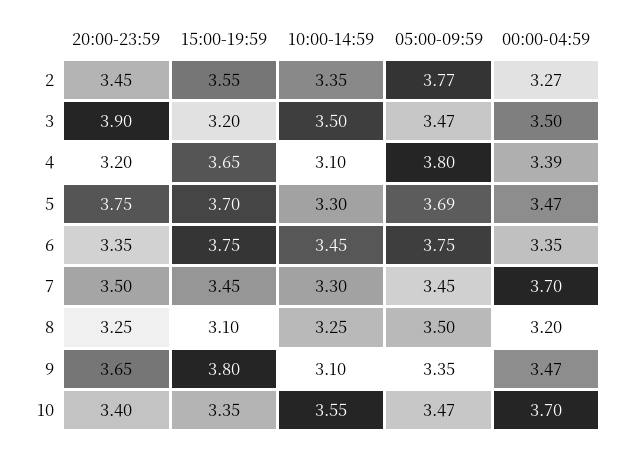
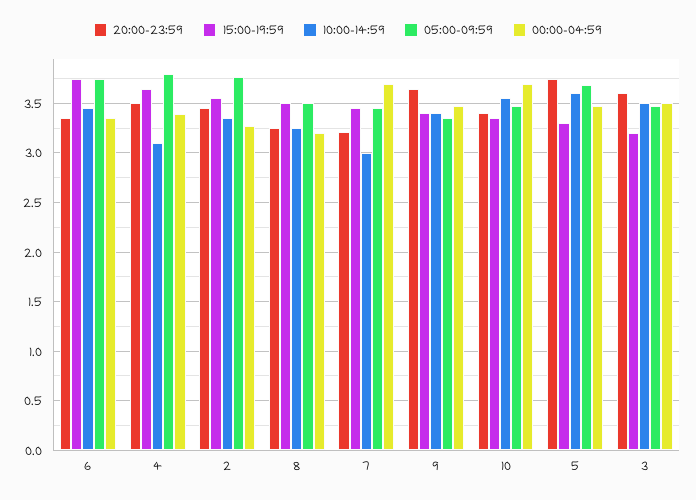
  {
    "20:00-23:59": {
      "2": 3.45,
-     "3": 3.9,
+     "3": 3.6,
-     "4": 3.2,
+     "4": 3.5,
      "5": 3.75,
      "6": 3.35,
-     "7": 3.5,
+     "7": 3.2,
      "8": 3.25,
      "9": 3.65,
      "10": 3.4
    },
    "15:00-19:59": {
      "2": 3.55,
      "3": 3.2,
      "4": 3.65,
-     "5": 3.7,
+     "5": 3.3,
      "6": 3.75,
      "7": 3.45,
-     "8": 3.1,
+     "8": 3.5,
-     "9": 3.8,
+     "9": 3.4,
      "10": 3.35
    },
    "10:00-14:59": {
      "2": 3.35,
      "3": 3.5,
      "4": 3.1,
-     "5": 3.3,
+     "5": 3.6,
      "6": 3.45,
-     "7": 3.3,
+     "7": 3,
      "8": 3.25,
-     "9": 3.1,
+     "9": 3.4,
      "10": 3.55
    },
    "05:00-09:59": {
      "2": 3.77,
      "3": 3.47,
      "4": 3.8,
      "5": 3.69,
      "6": 3.75,
      "7": 3.45,
      "8": 3.5,
      "9": 3.35,
      "10": 3.47
    },
    "00:00-04:59": {
      "2": 3.27,
      "3": 3.5,
      "4": 3.39,
      "5": 3.47,
      "6": 3.35,
      "7": 3.7,
      "8": 3.2,
      "9": 3.47,
      "10": 3.7
    }
  }

